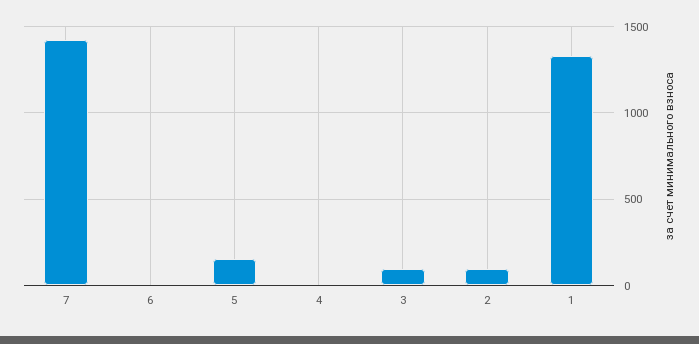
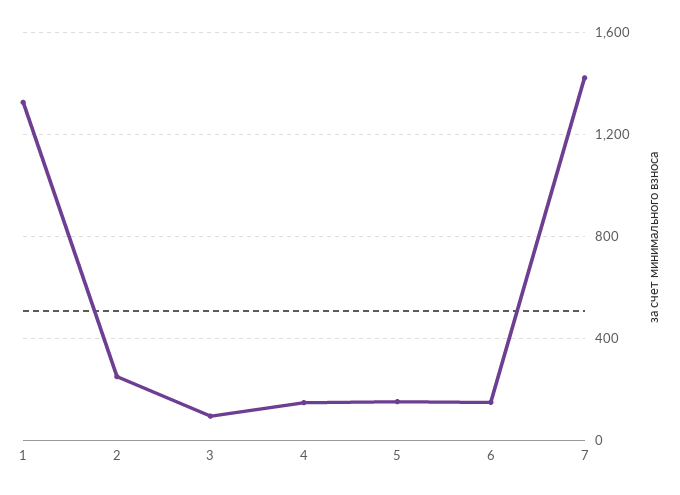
  {
    "7": 1400,
-   "6": 0,
+   "6": 150,
    "5": 150,
-   "4": 0,
+   "4": 150,
    "3": 100,
-   "2": 100,
+   "2": 250,
    "1": 1350
  }

